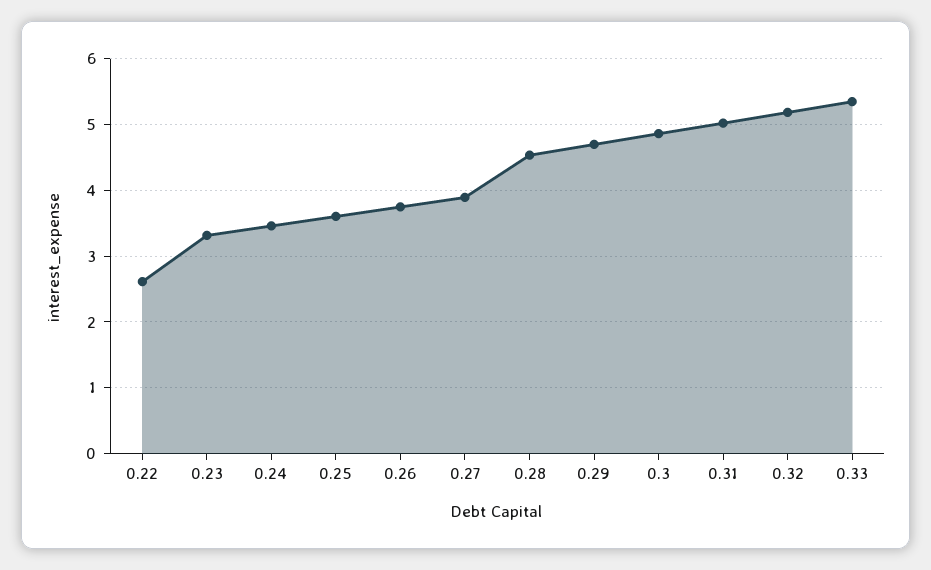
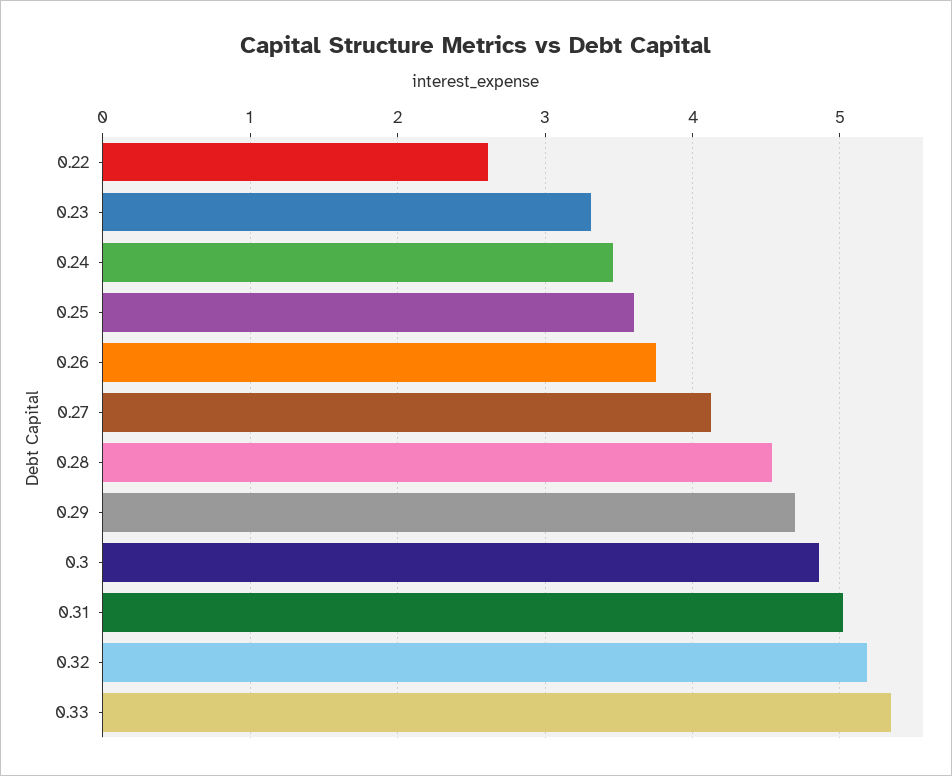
  {
    "0.22": 2.6,
    "0.23": 3.3,
    "0.24": 3.5,
    "0.25": 3.6,
    "0.26": 3.7,
-   "0.27": 3.9,
+   "0.27": 4.1,
    "0.28": 4.5,
    "0.29": 4.7,
    "0.3": 4.9,
    "0.31": 5,
    "0.32": 5.2,
    "0.33": 5.3
  }

